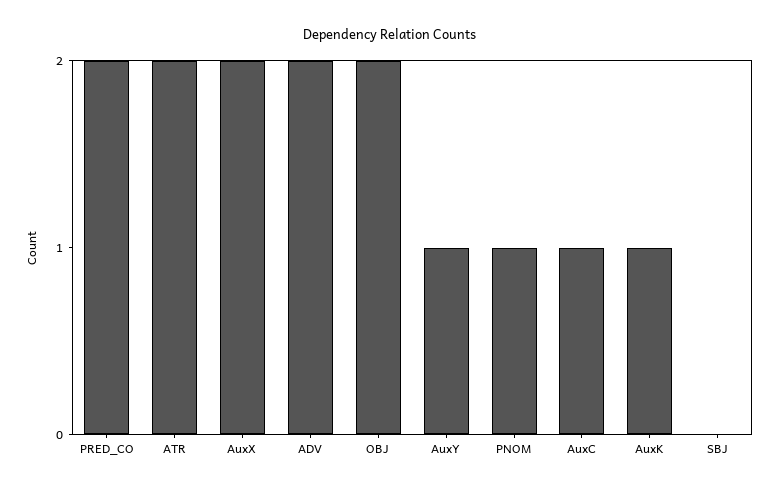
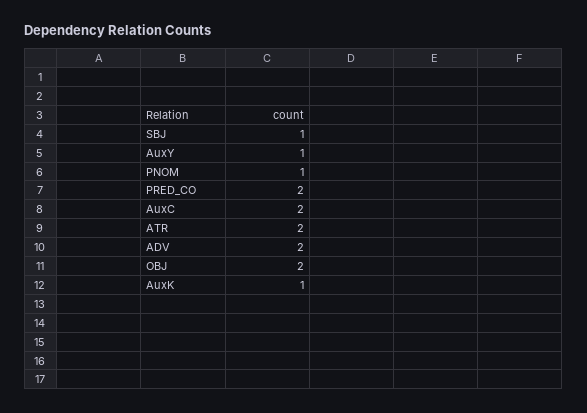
  {
    "PRED_CO": 2,
    "ATR": 2,
-   "AuxX": 2,
    "ADV": 2,
    "OBJ": 2,
    "AuxY": 1,
    "PNOM": 1,
-   "AuxC": 1,
+   "AuxC": 2,
    "AuxK": 1,
-   "SBJ": 0
+   "SBJ": 1
  }

